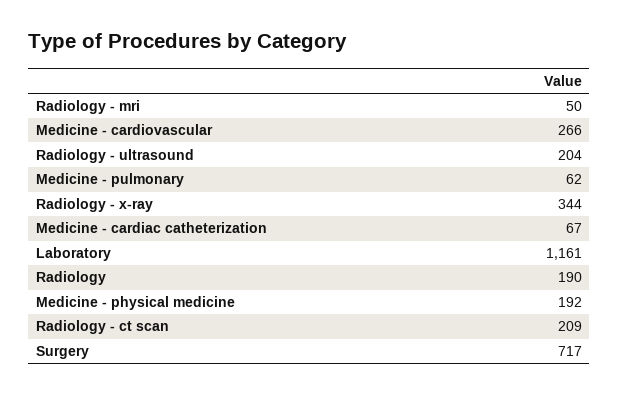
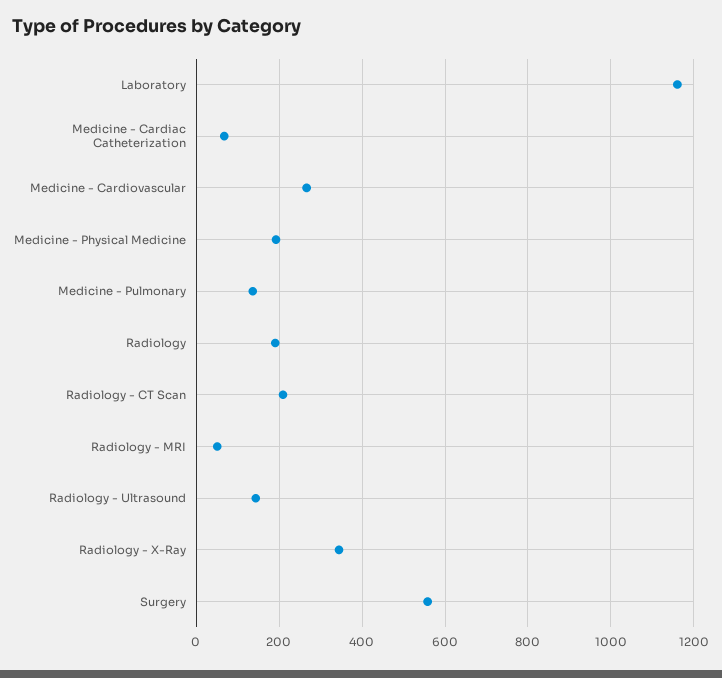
  {
    "Radiology - mri": 50,
    "Medicine - cardiovascular": 266,
-   "Radiology - ultrasound": 204,
+   "Radiology - ultrasound": 140,
-   "Medicine - pulmonary": 62,
+   "Medicine - pulmonary": 140,
    "Radiology - x-ray": 344,
    "Medicine - cardiac catheterization": 67,
    "Laboratory": 1161,
    "Radiology": 190,
    "Medicine - physical medicine": 192,
    "Radiology - ct scan": 209,
-   "Surgery": 717
+   "Surgery": 560
  }

